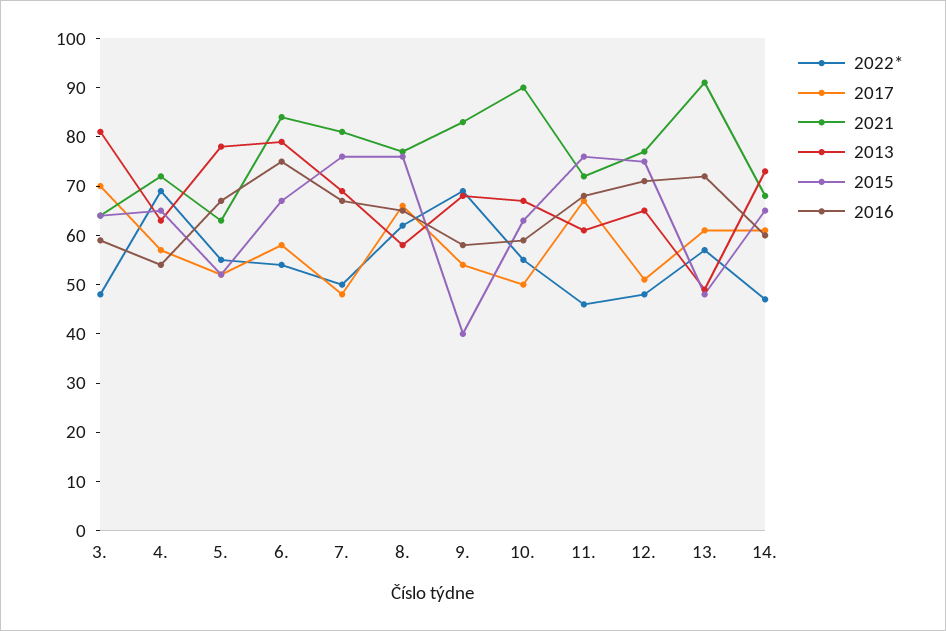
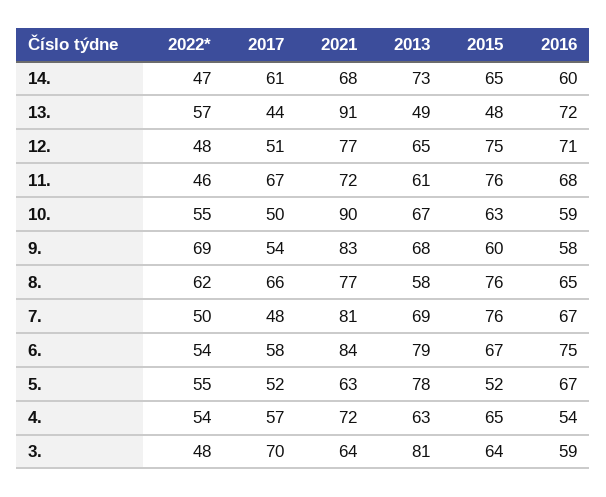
  {
    "2022*": {
      "3.": 48,
-     "4.": 70,
+     "4.": 54,
      "5.": 55,
      "6.": 54,
      "7.": 50,
      "8.": 62,
      "9.": 69,
      "10.": 55,
      "11.": 46,
      "12.": 48,
      "13.": 57,
      "14.": 47
    },
    "2017": {
      "3.": 70,
      "4.": 57,
      "5.": 52,
      "6.": 58,
      "7.": 48,
      "8.": 66,
      "9.": 54,
      "10.": 50,
      "11.": 67,
      "12.": 51,
-     "13.": 60,
+     "13.": 44,
      "14.": 61
    },
    "2021": {
      "3.": 64,
      "4.": 72,
      "5.": 63,
      "6.": 84,
      "7.": 81,
      "8.": 77,
      "9.": 83,
      "10.": 90,
      "11.": 72,
      "12.": 77,
      "13.": 91,
      "14.": 68
    },
    "2013": {
      "3.": 81,
      "4.": 63,
      "5.": 78,
      "6.": 79,
      "7.": 69,
      "8.": 58,
      "9.": 68,
      "10.": 67,
      "11.": 61,
      "12.": 65,
      "13.": 49,
      "14.": 73
    },
    "2015": {
      "3.": 64,
      "4.": 65,
      "5.": 52,
      "6.": 67,
      "7.": 76,
      "8.": 76,
-     "9.": 40,
+     "9.": 60,
      "10.": 63,
      "11.": 76,
      "12.": 75,
      "13.": 48,
      "14.": 65
    },
    "2016": {
      "3.": 59,
      "4.": 54,
      "5.": 67,
      "6.": 75,
      "7.": 67,
      "8.": 65,
      "9.": 58,
      "10.": 59,
      "11.": 68,
      "12.": 71,
      "13.": 72,
      "14.": 60
    }
  }

